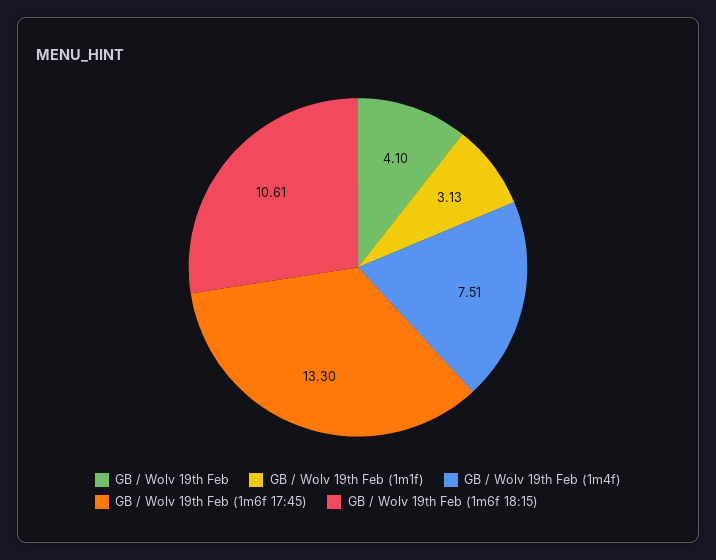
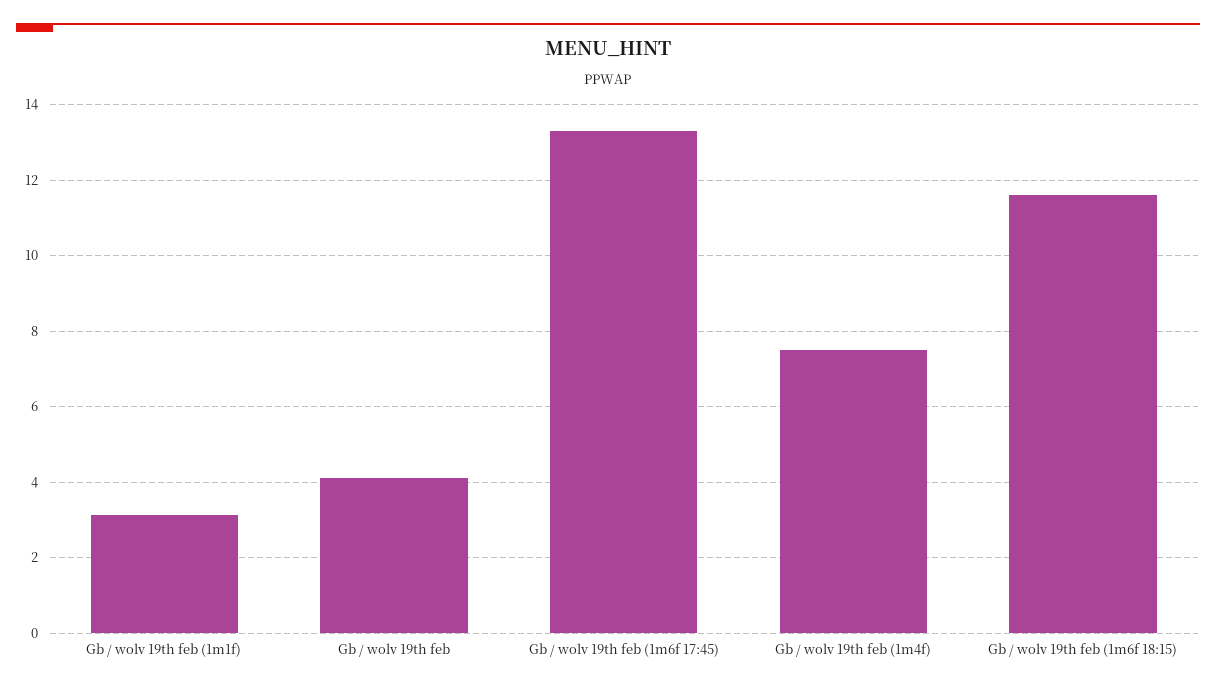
  {
    "GB / Wolv 19th Feb": 4.1,
    "GB / Wolv 19th Feb (1m1f)": 3.13,
    "GB / Wolv 19th Feb (1m4f)": 7.51,
    "GB / Wolv 19th Feb (1m6f 17:45)": 13.3,
-   "GB / Wolv 19th Feb (1m6f 18:15)": 10.61
+   "GB / Wolv 19th Feb (1m6f 18:15)": 11.6
  }

